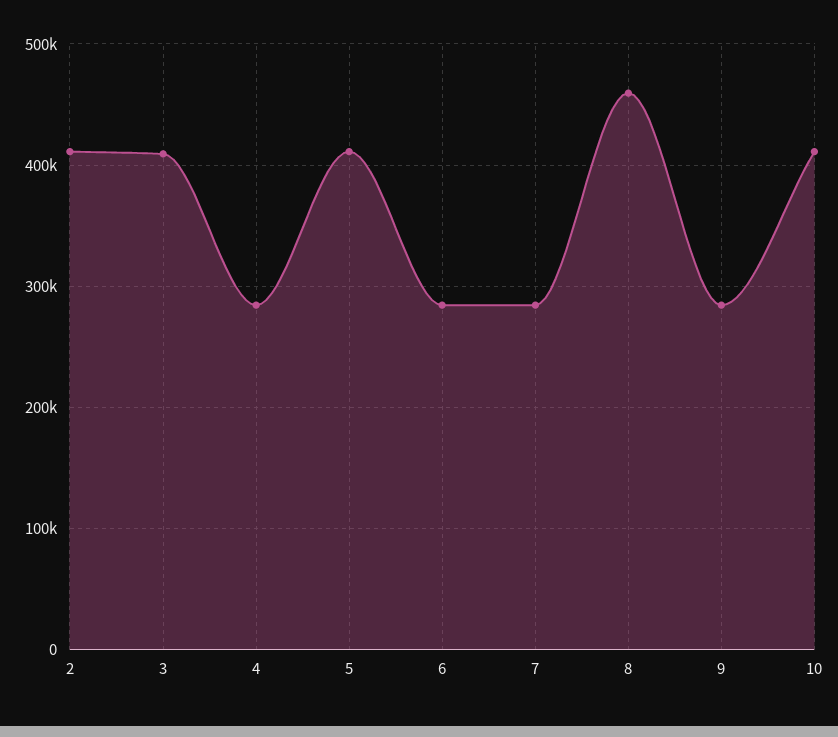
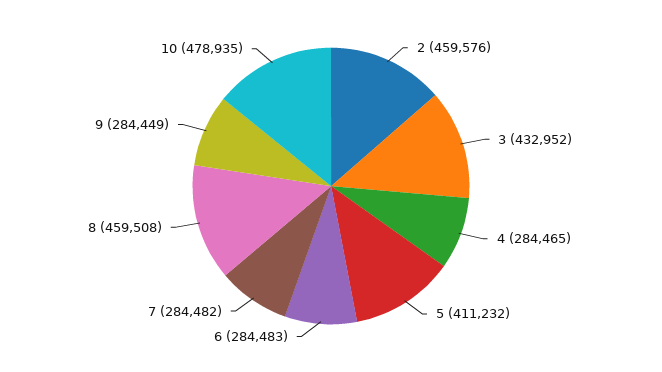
  {
-   "2": 410000,
+   "2": 459576,
-   "3": 410000,
+   "3": 432952,
    "4": 284465,
    "5": 411232,
    "6": 284483,
    "7": 284482,
    "8": 459508,
    "9": 284449,
-   "10": 410000
+   "10": 478935
  }

